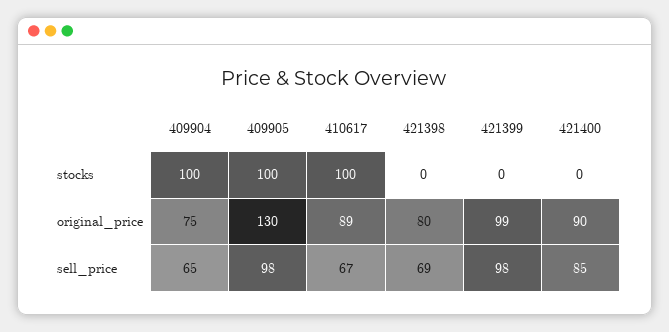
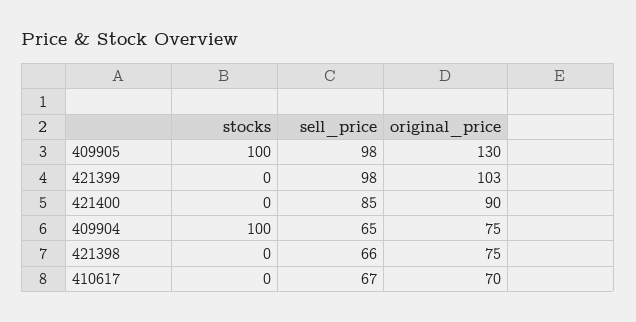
  {
    "409904": {
      "stocks": 100,
      "original_price": 75,
      "sell_price": 65
    },
    "409905": {
      "stocks": 100,
      "original_price": 130,
      "sell_price": 98
    },
    "410617": {
-     "stocks": 100,
+     "stocks": 0,
-     "original_price": 89,
+     "original_price": 70,
      "sell_price": 67
    },
    "421398": {
      "stocks": 0,
-     "original_price": 80,
+     "original_price": 75,
-     "sell_price": 69
+     "sell_price": 66
    },
    "421399": {
      "stocks": 0,
-     "original_price": 99,
+     "original_price": 103,
      "sell_price": 98
    },
    "421400": {
      "stocks": 0,
      "original_price": 90,
      "sell_price": 85
    }
  }

